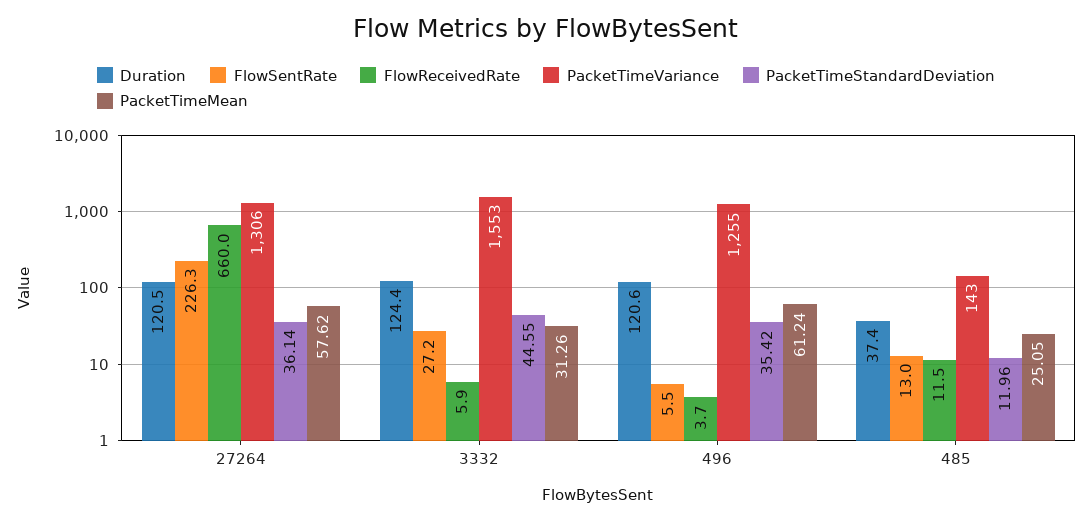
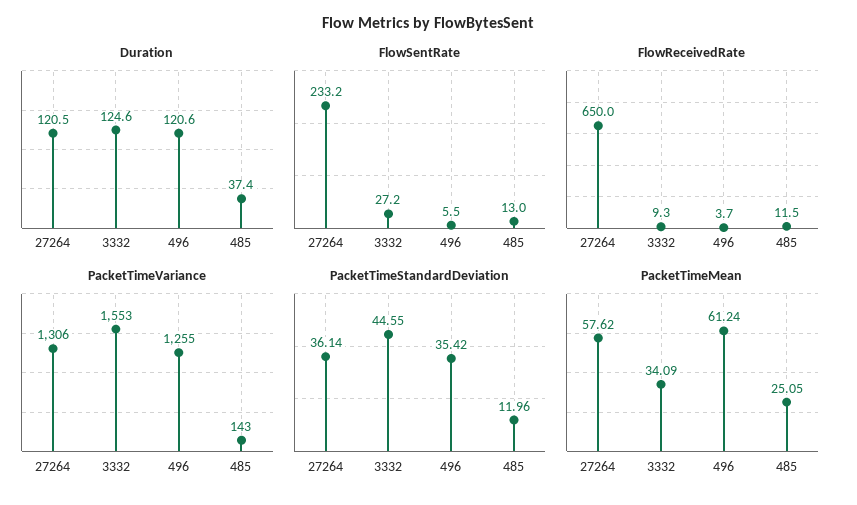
  {
    "Duration": {
      "27264": 120.5,
-     "3332": 124.4,
+     "3332": 124.6,
      "496": 120.6,
      "485": 37.4
    },
    "FlowSentRate": {
-     "27264": 226.3,
+     "27264": 233.2,
      "3332": 27.2,
      "496": 5.5,
      "485": 13
    },
    "FlowReceivedRate": {
-     "27264": 660,
+     "27264": 650,
-     "3332": 5.9,
+     "3332": 9.3,
      "496": 3.7,
      "485": 11.5
    },
    "PacketTimeVariance": {
      "27264": 1306,
      "3332": 1553,
      "496": 1255,
      "485": 143
    },
    "PacketTimeStandardDeviation": {
      "27264": 36.14,
      "3332": 44.55,
      "496": 35.42,
      "485": 11.96
    },
    "PacketTimeMean": {
      "27264": 57.62,
-     "3332": 31.26,
+     "3332": 34.09,
      "496": 61.24,
      "485": 25.05
    }
  }

